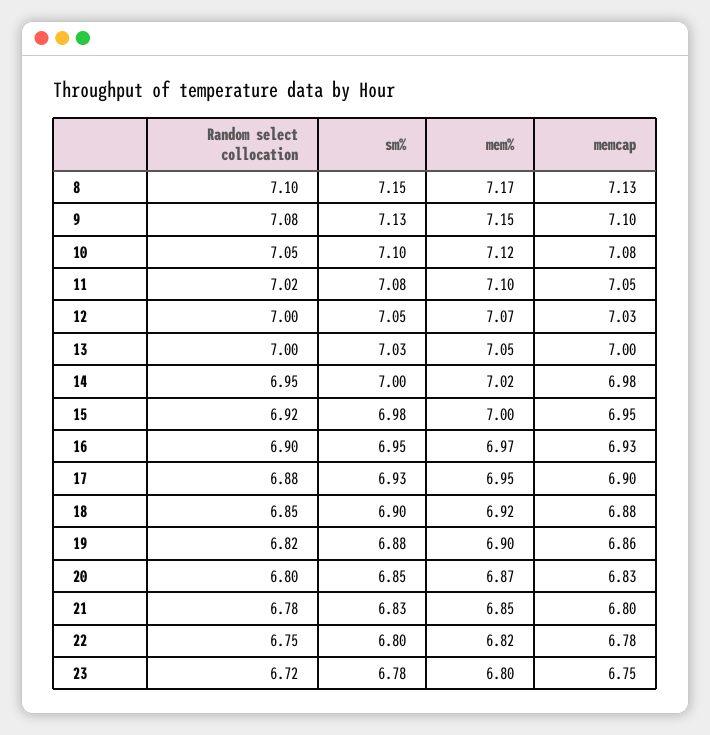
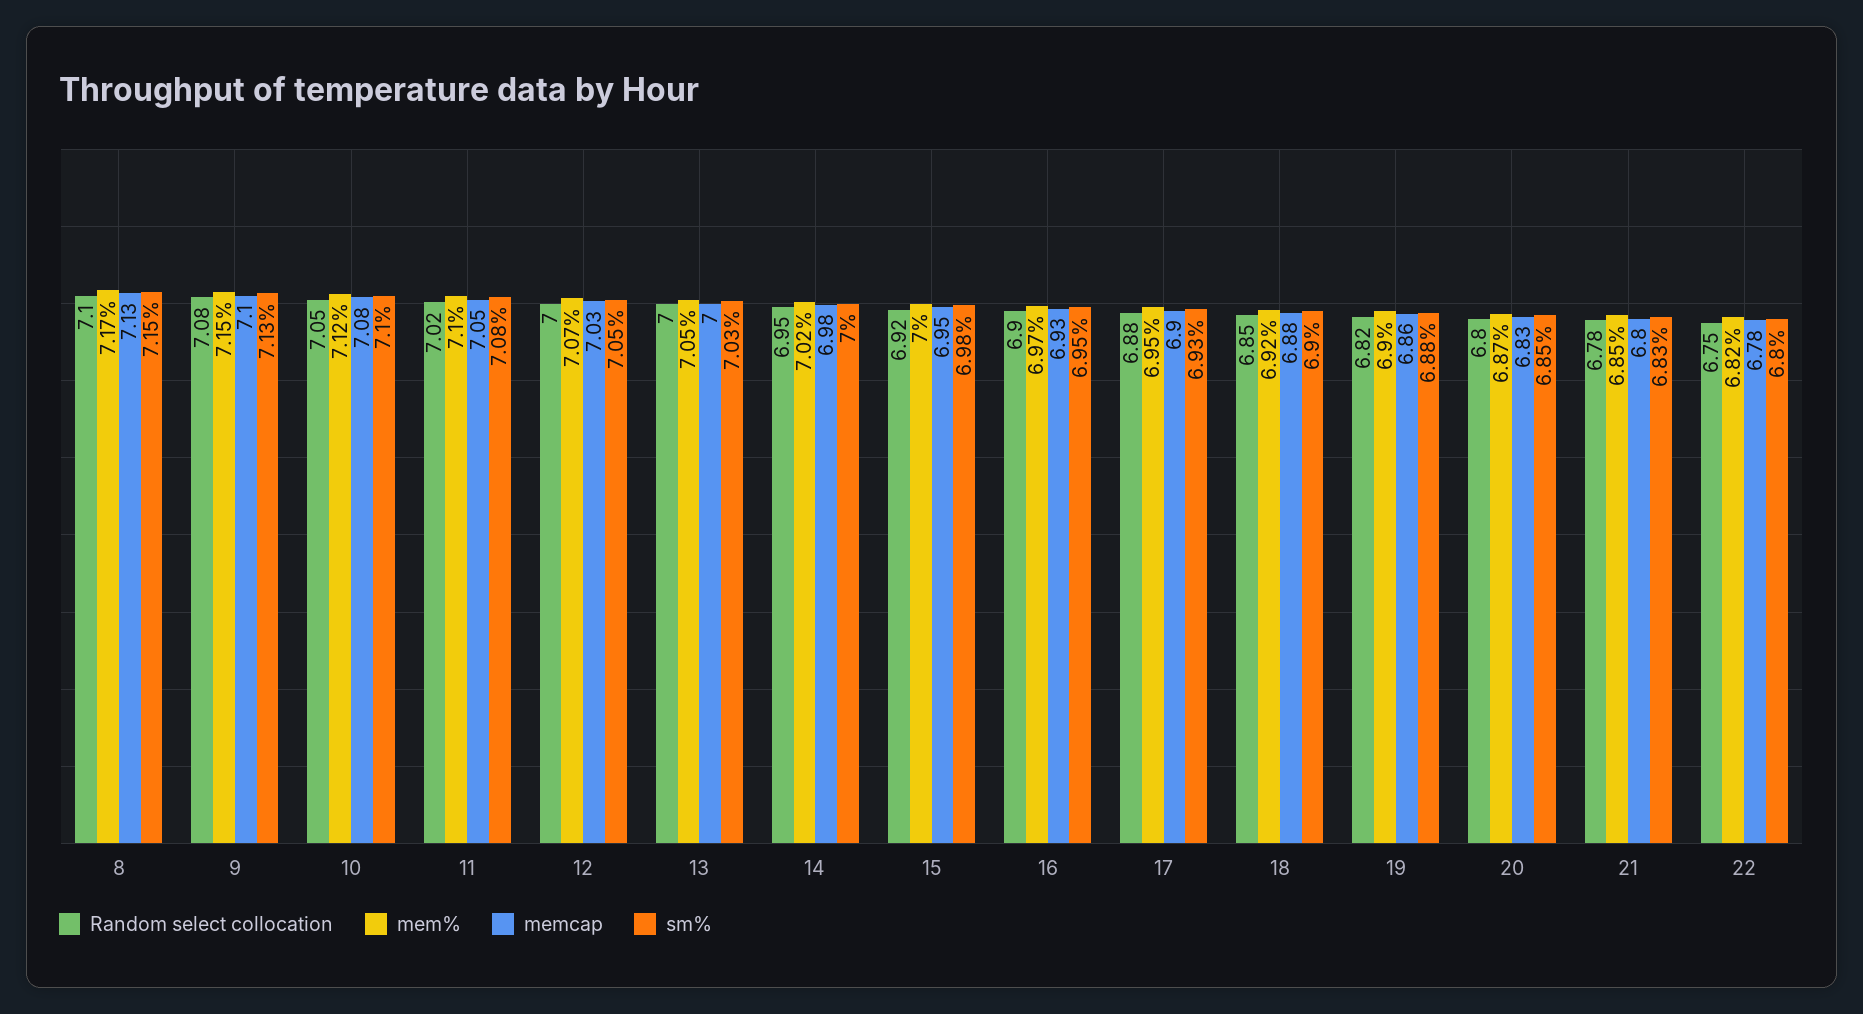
  {
    "Random select collocation": {
      "8": 7.1,
      "9": 7.08,
      "10": 7.05,
      "11": 7.02,
      "12": 7,
      "13": 7,
      "14": 6.95,
      "15": 6.92,
      "16": 6.9,
      "17": 6.88,
      "18": 6.85,
      "19": 6.82,
      "20": 6.8,
      "21": 6.78,
-     "22": 6.75,
+     "22": 6.75
-     "23": 6.72
    },
    "sm%": {
      "8": 7.15,
      "9": 7.13,
      "10": 7.1,
      "11": 7.08,
      "12": 7.05,
      "13": 7.03,
      "14": 7,
      "15": 6.98,
      "16": 6.95,
      "17": 6.93,
      "18": 6.9,
      "19": 6.88,
      "20": 6.85,
      "21": 6.83,
-     "22": 6.8,
+     "22": 6.8
-     "23": 6.78
    },
    "mem%": {
      "8": 7.17,
      "9": 7.15,
      "10": 7.12,
      "11": 7.1,
      "12": 7.07,
      "13": 7.05,
      "14": 7.02,
      "15": 7,
      "16": 6.97,
      "17": 6.95,
      "18": 6.92,
      "19": 6.9,
      "20": 6.87,
      "21": 6.85,
-     "22": 6.82,
+     "22": 6.82
-     "23": 6.8
    },
    "memcap": {
      "8": 7.13,
      "9": 7.1,
      "10": 7.08,
      "11": 7.05,
      "12": 7.03,
      "13": 7,
      "14": 6.98,
      "15": 6.95,
      "16": 6.93,
      "17": 6.9,
      "18": 6.88,
      "19": 6.86,
      "20": 6.83,
      "21": 6.8,
-     "22": 6.78,
+     "22": 6.78
-     "23": 6.75
    }
  }

